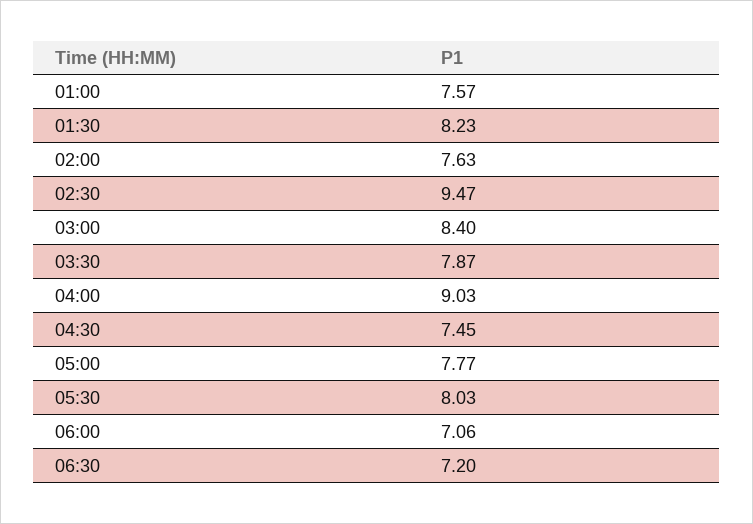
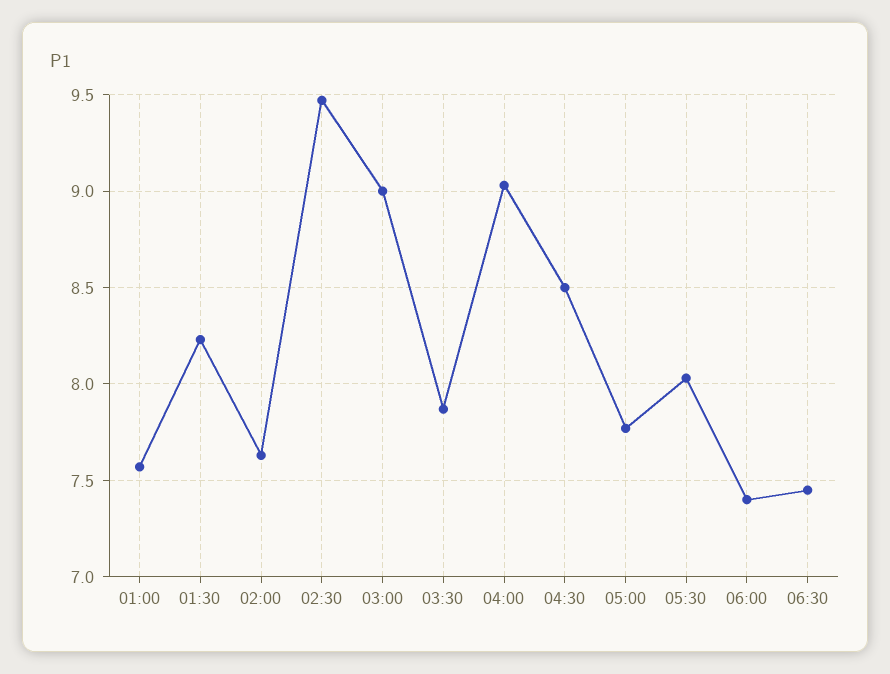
  {
    "01:00": 7.57,
    "01:30": 8.23,
    "02:00": 7.63,
    "02:30": 9.47,
-   "03:00": 8.4,
+   "03:00": 9,
    "03:30": 7.87,
    "04:00": 9.03,
-   "04:30": 7.45,
+   "04:30": 8.5,
    "05:00": 7.77,
    "05:30": 8.03,
-   "06:00": 7.06,
+   "06:00": 7.4,
-   "06:30": 7.2
+   "06:30": 7.45
  }

